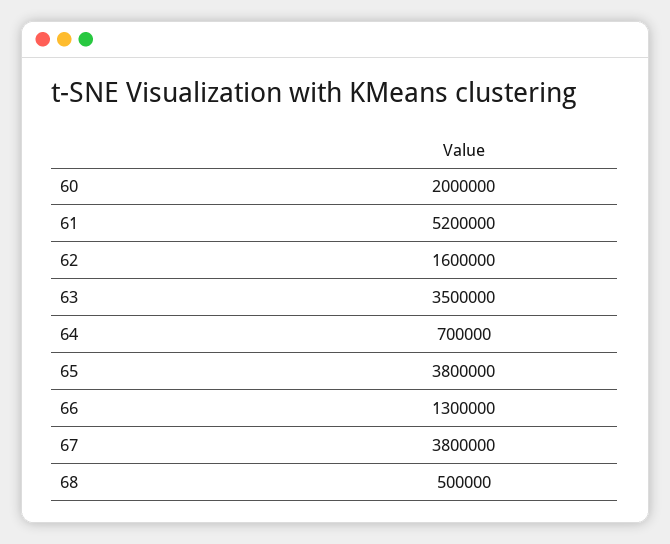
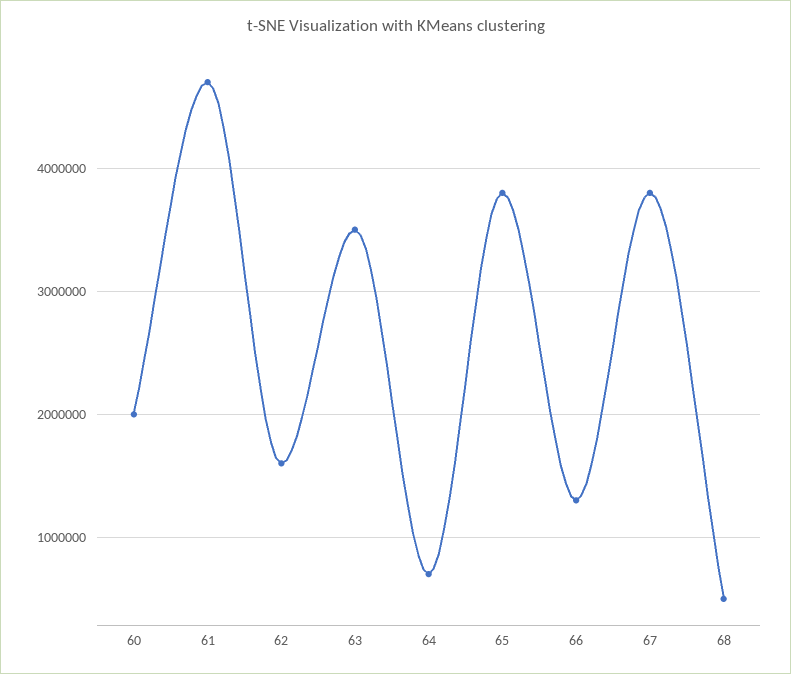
  {
    "60": 2000000,
-   "61": 5200000,
+   "61": 4700000,
    "62": 1600000,
    "63": 3500000,
    "64": 700000,
    "65": 3800000,
    "66": 1300000,
    "67": 3800000,
    "68": 500000
  }

